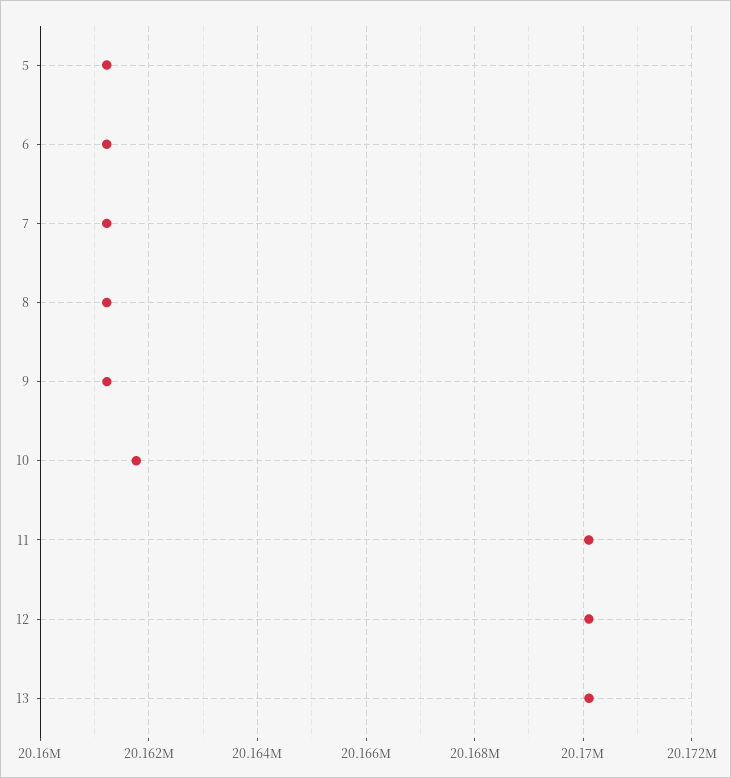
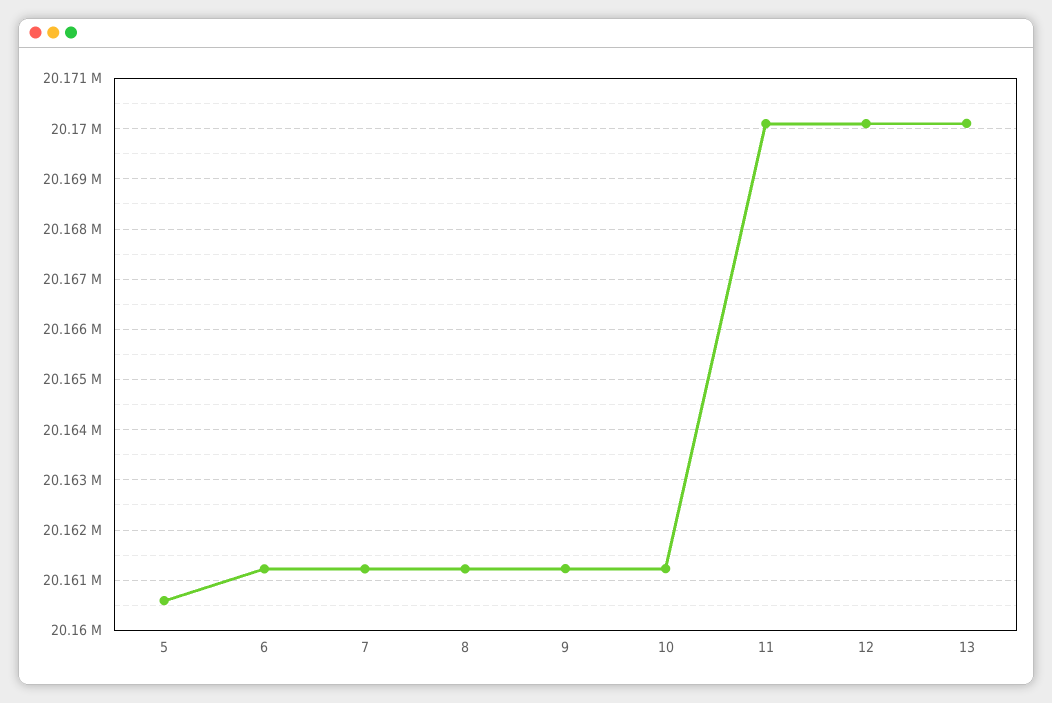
  {
-   "5": 20161200,
+   "5": 20160600,
    "6": 20161200,
    "7": 20161200,
    "8": 20161200,
    "9": 20161200,
-   "10": 20161800,
+   "10": 20161200,
    "11": 20170200,
    "12": 20170200,
    "13": 20170200
  }

